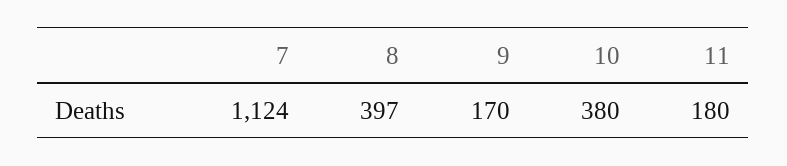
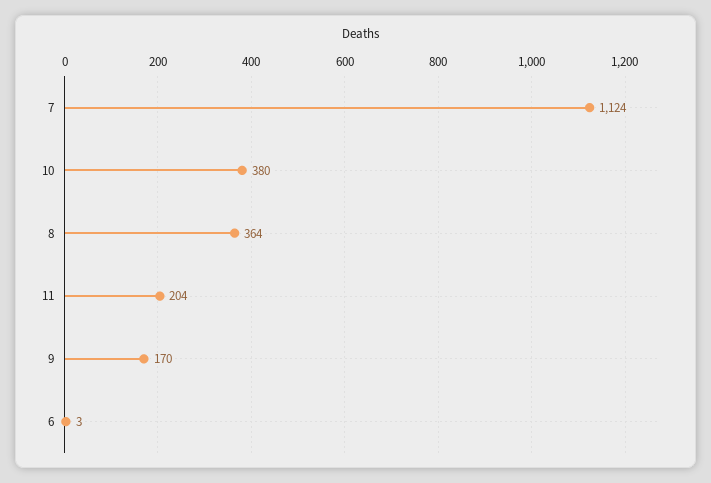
  {
    "7": 1124,
-   "8": 397,
+   "8": 364,
    "9": 170,
    "10": 380,
-   "11": 180
+   "11": 204,
+   "6": 3
  }

